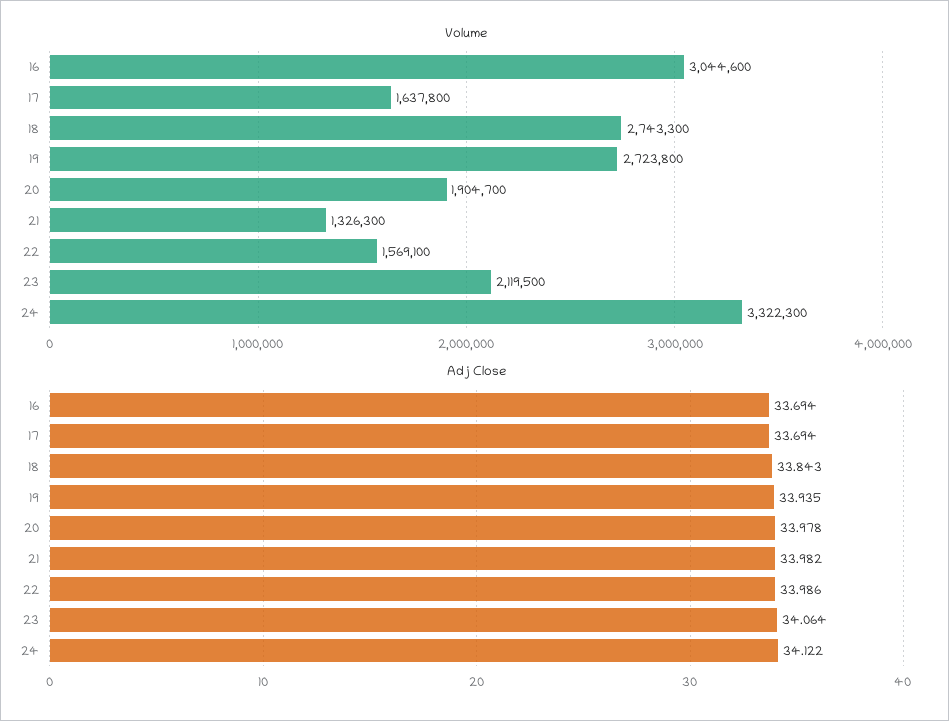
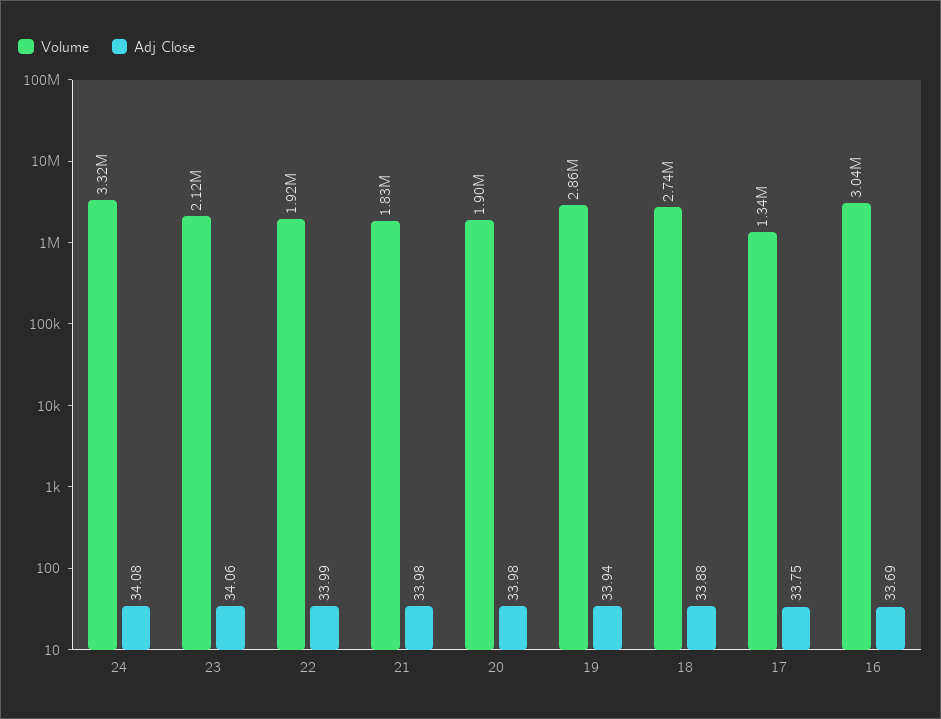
  {
    "Volume": {
      "16": 3044600,
-     "17": 1637800,
+     "17": 1340000,
      "18": 2743300,
-     "19": 2723800,
+     "19": 2860000,
      "20": 1904700,
-     "21": 1326300,
+     "21": 1830000,
-     "22": 1569100,
+     "22": 1920000,
      "23": 2119500,
      "24": 3322300
    },
    "Adj Close": {
      "16": 33.694,
-     "17": 33.694,
+     "17": 33.75,
-     "18": 33.843,
+     "18": 33.88,
      "19": 33.935,
      "20": 33.978,
      "21": 33.982,
      "22": 33.986,
      "23": 34.064,
-     "24": 34.122
+     "24": 34.08
    }
  }

